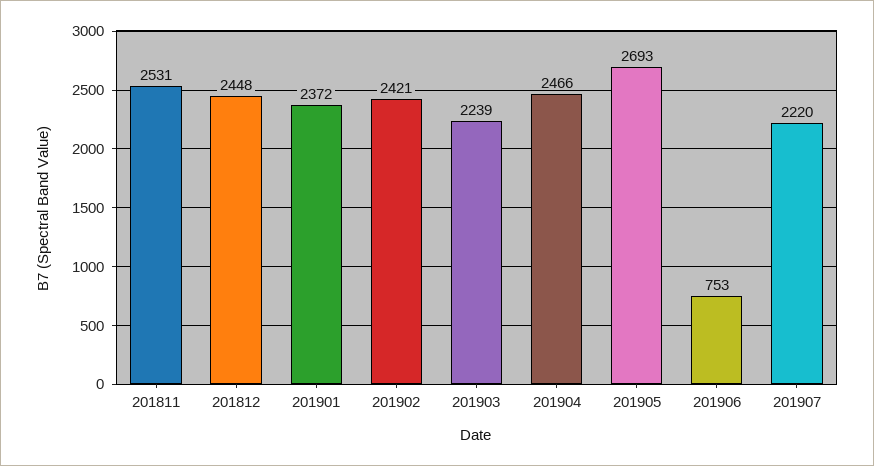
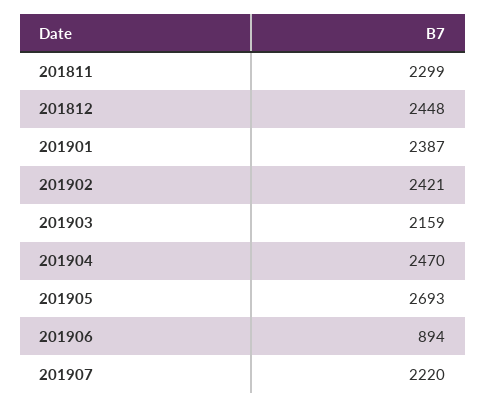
  {
-   "201811": 2531,
+   "201811": 2299,
    "201812": 2448,
-   "201901": 2372,
+   "201901": 2387,
    "201902": 2421,
-   "201903": 2239,
+   "201903": 2159,
-   "201904": 2466,
+   "201904": 2470,
    "201905": 2693,
-   "201906": 753,
+   "201906": 894,
    "201907": 2220
  }

